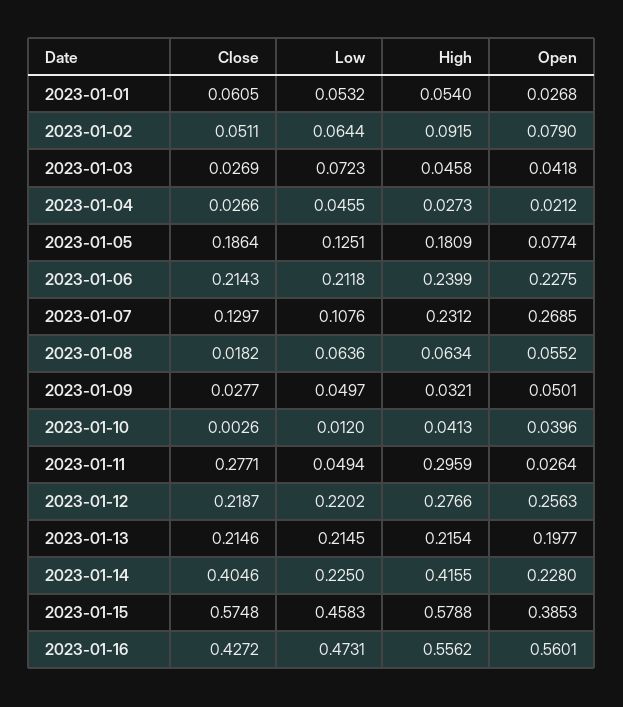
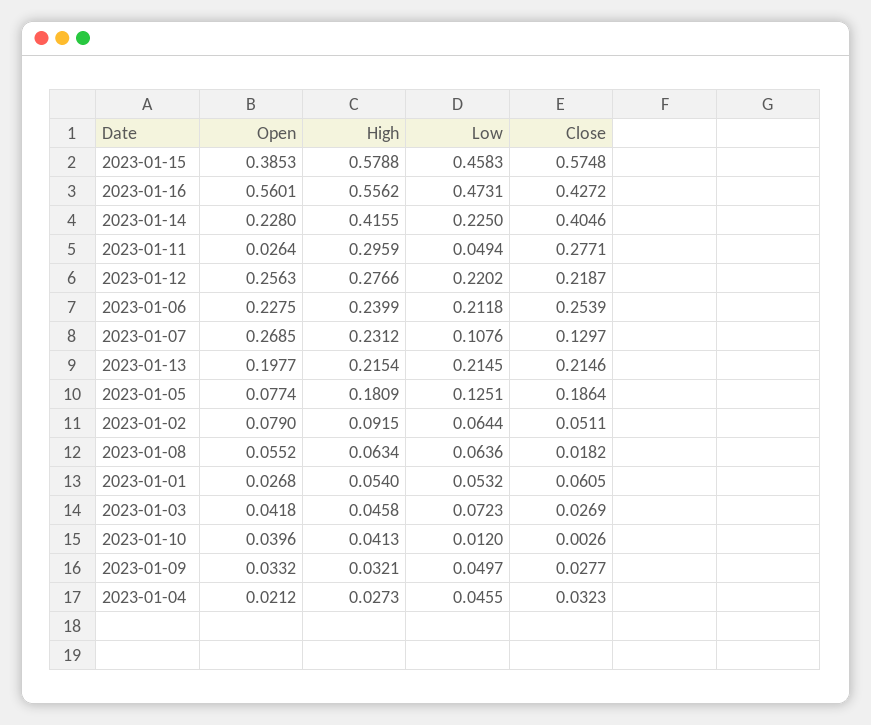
  {
    "Close": {
      "2023-01-01": 0.0605,
      "2023-01-02": 0.0511,
      "2023-01-03": 0.0269,
-     "2023-01-04": 0.0266,
+     "2023-01-04": 0.0323,
      "2023-01-05": 0.1864,
-     "2023-01-06": 0.2143,
+     "2023-01-06": 0.2539,
      "2023-01-07": 0.1297,
      "2023-01-08": 0.0182,
      "2023-01-09": 0.0277,
      "2023-01-10": 0.0026,
      "2023-01-11": 0.2771,
      "2023-01-12": 0.2187,
      "2023-01-13": 0.2146,
      "2023-01-14": 0.4046,
      "2023-01-15": 0.5748,
      "2023-01-16": 0.4272
    },
    "Low": {
      "2023-01-01": 0.0532,
      "2023-01-02": 0.0644,
      "2023-01-03": 0.0723,
      "2023-01-04": 0.0455,
      "2023-01-05": 0.1251,
      "2023-01-06": 0.2118,
      "2023-01-07": 0.1076,
      "2023-01-08": 0.0636,
      "2023-01-09": 0.0497,
      "2023-01-10": 0.012,
      "2023-01-11": 0.0494,
      "2023-01-12": 0.2202,
      "2023-01-13": 0.2145,
      "2023-01-14": 0.225,
      "2023-01-15": 0.4583,
      "2023-01-16": 0.4731
    },
    "High": {
      "2023-01-01": 0.054,
      "2023-01-02": 0.0915,
      "2023-01-03": 0.0458,
      "2023-01-04": 0.0273,
      "2023-01-05": 0.1809,
      "2023-01-06": 0.2399,
      "2023-01-07": 0.2312,
      "2023-01-08": 0.0634,
      "2023-01-09": 0.0321,
      "2023-01-10": 0.0413,
      "2023-01-11": 0.2959,
      "2023-01-12": 0.2766,
      "2023-01-13": 0.2154,
      "2023-01-14": 0.4155,
      "2023-01-15": 0.5788,
      "2023-01-16": 0.5562
    },
    "Open": {
      "2023-01-01": 0.0268,
      "2023-01-02": 0.079,
      "2023-01-03": 0.0418,
      "2023-01-04": 0.0212,
      "2023-01-05": 0.0774,
      "2023-01-06": 0.2275,
      "2023-01-07": 0.2685,
      "2023-01-08": 0.0552,
-     "2023-01-09": 0.0501,
+     "2023-01-09": 0.0332,
      "2023-01-10": 0.0396,
      "2023-01-11": 0.0264,
      "2023-01-12": 0.2563,
      "2023-01-13": 0.1977,
      "2023-01-14": 0.228,
      "2023-01-15": 0.3853,
      "2023-01-16": 0.5601
    }
  }

